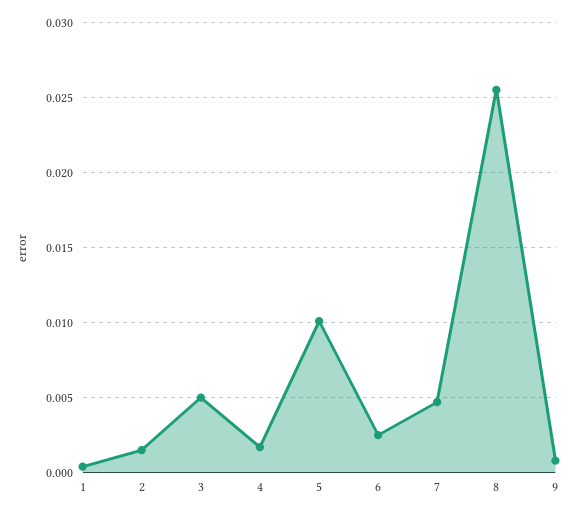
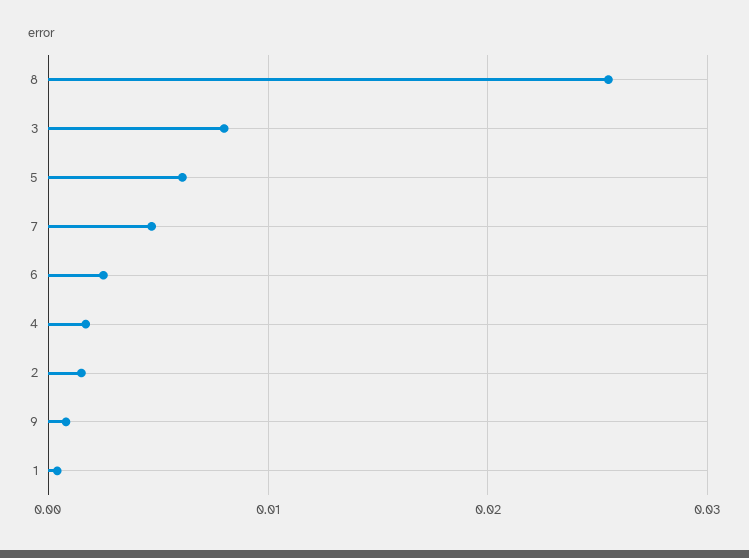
  {
    "1": 0.0005,
    "2": 0.0015,
-   "3": 0.005,
+   "3": 0.008,
    "4": 0.0015,
-   "5": 0.01,
+   "5": 0.006,
    "6": 0.0025,
    "7": 0.0045,
    "8": 0.0255,
    "9": 0.001
  }

